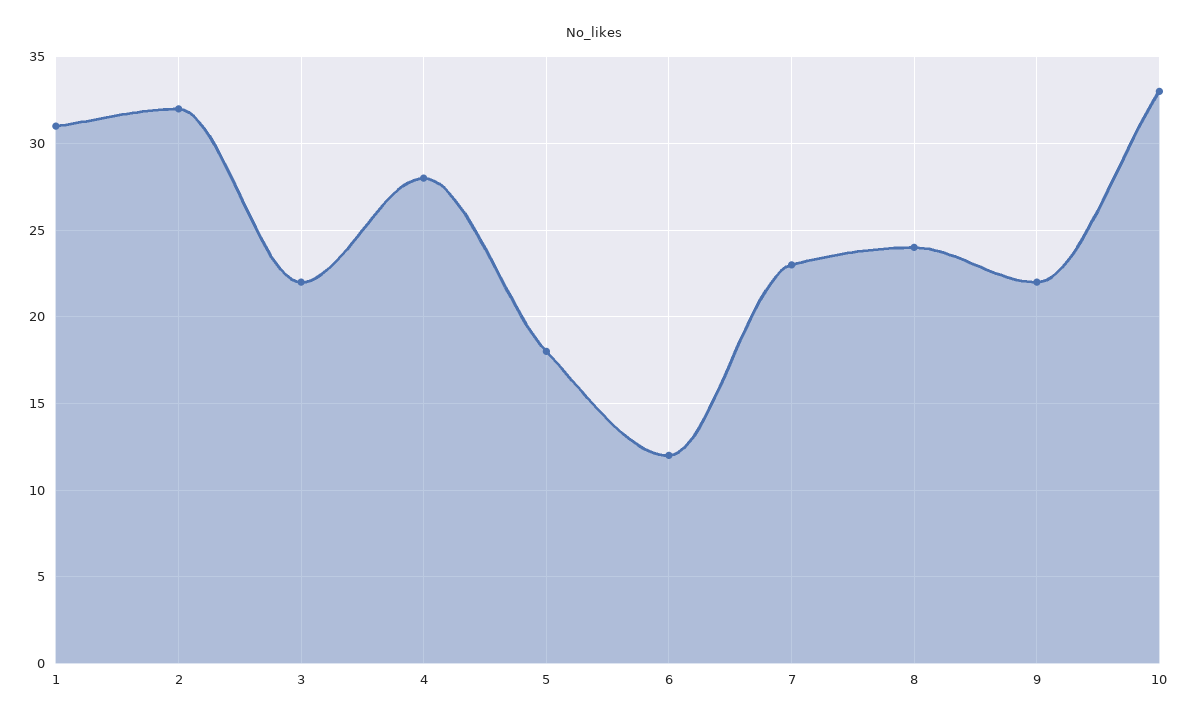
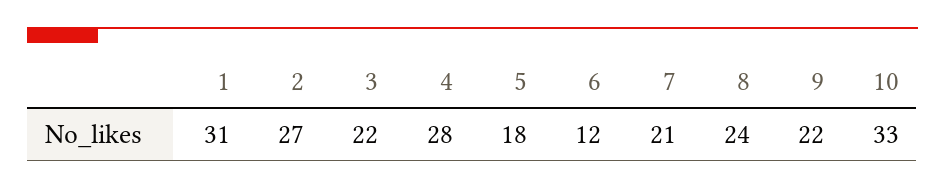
  {
    "1": 31,
-   "2": 32,
+   "2": 27,
    "3": 22,
    "4": 28,
    "5": 18,
    "6": 12,
-   "7": 23,
+   "7": 21,
    "8": 24,
    "9": 22,
    "10": 33
  }

